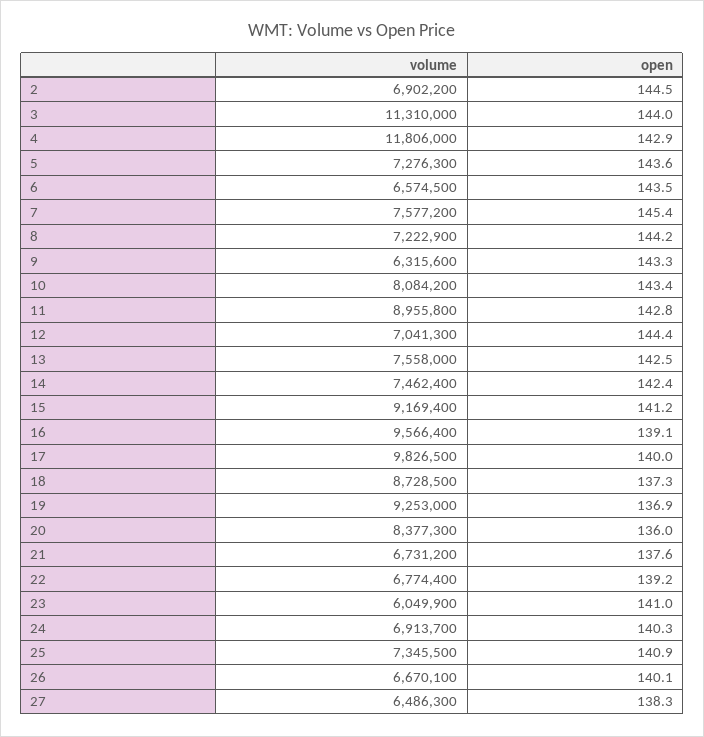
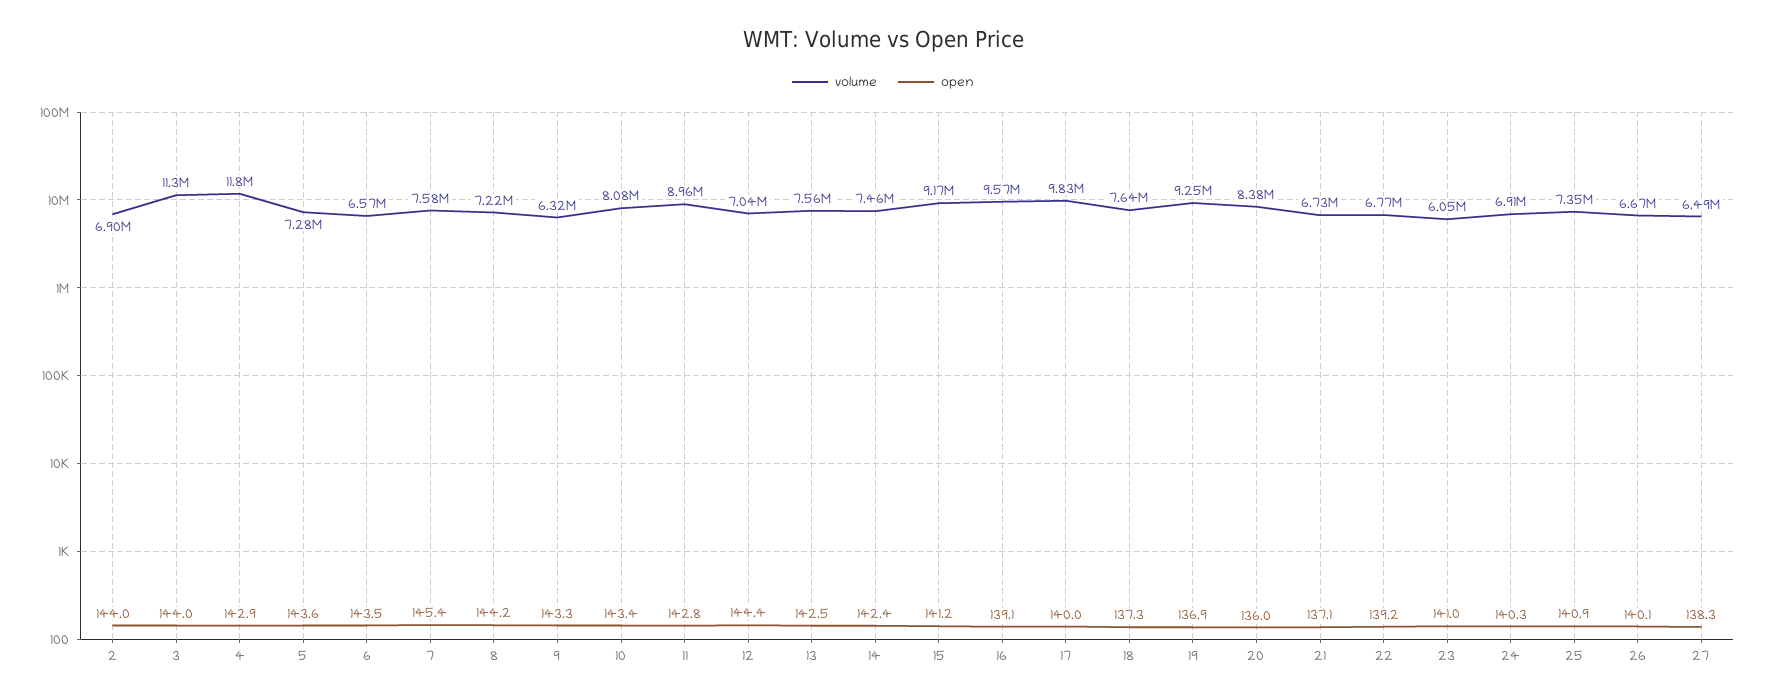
  {
    "volume": {
      "2": 6902200,
      "3": 11310000,
      "4": 11806000,
      "5": 7276300,
      "6": 6574500,
      "7": 7577200,
      "8": 7222900,
      "9": 6315600,
      "10": 8084200,
      "11": 8955800,
      "12": 7041300,
      "13": 7558000,
      "14": 7462400,
      "15": 9169400,
      "16": 9566400,
      "17": 9826500,
-     "18": 8728500,
+     "18": 7640000,
      "19": 9253000,
      "20": 8377300,
      "21": 6731200,
      "22": 6774400,
      "23": 6049900,
      "24": 6913700,
      "25": 7345500,
      "26": 6670100,
      "27": 6486300
    },
    "open": {
-     "2": 144.5,
+     "2": 144,
      "3": 144,
      "4": 142.9,
      "5": 143.6,
      "6": 143.5,
      "7": 145.4,
      "8": 144.2,
      "9": 143.3,
      "10": 143.4,
      "11": 142.8,
      "12": 144.4,
      "13": 142.5,
      "14": 142.4,
      "15": 141.2,
      "16": 139.1,
      "17": 140,
      "18": 137.3,
      "19": 136.9,
      "20": 136,
-     "21": 137.6,
+     "21": 137.1,
      "22": 139.2,
      "23": 141,
      "24": 140.3,
      "25": 140.9,
      "26": 140.1,
      "27": 138.3
    }
  }

